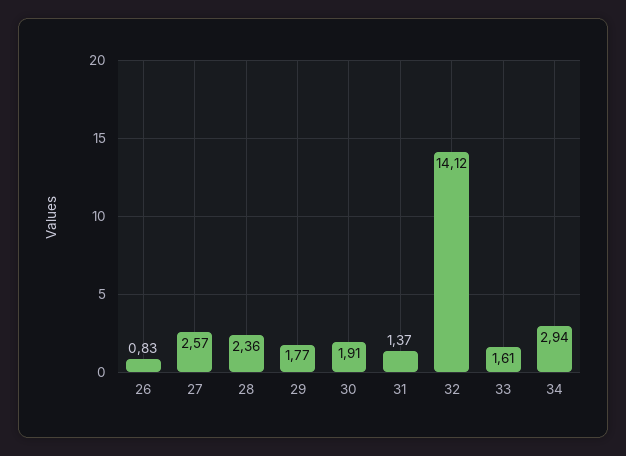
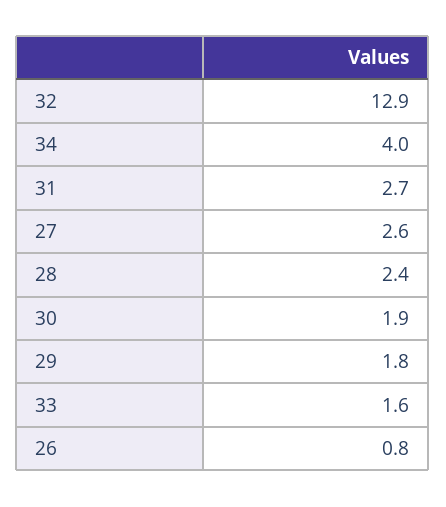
  {
    "26": 0.83,
    "27": 2.57,
    "28": 2.36,
    "29": 1.77,
    "30": 1.91,
-   "31": 1.37,
+   "31": 2.7,
-   "32": 14.12,
+   "32": 12.9,
    "33": 1.61,
-   "34": 2.94
+   "34": 4
  }

